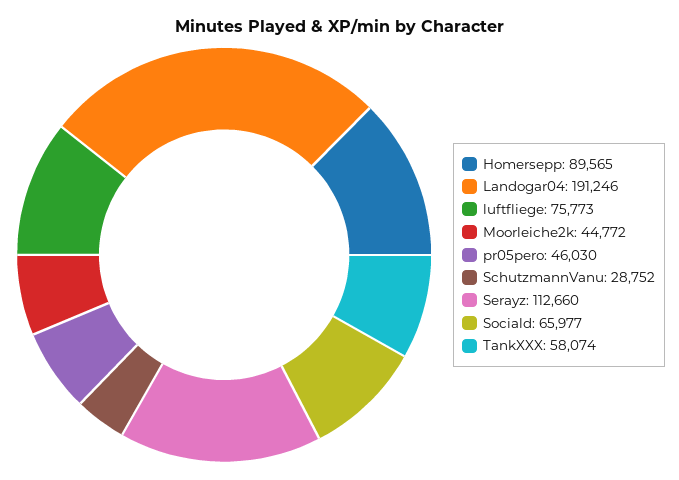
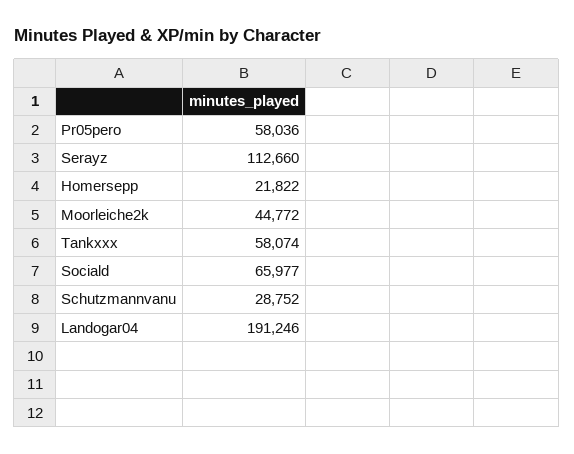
  {
-   "Homersepp": 89565,
+   "Homersepp": 21822,
    "Landogar04": 191246,
-   "luftfliege": 75773,
    "Moorleiche2k": 44772,
-   "pr05pero": 46030,
+   "pr05pero": 58036,
    "SchutzmannVanu": 28752,
    "Serayz": 112660,
    "Sociald": 65977,
    "TankXXX": 58074
  }

